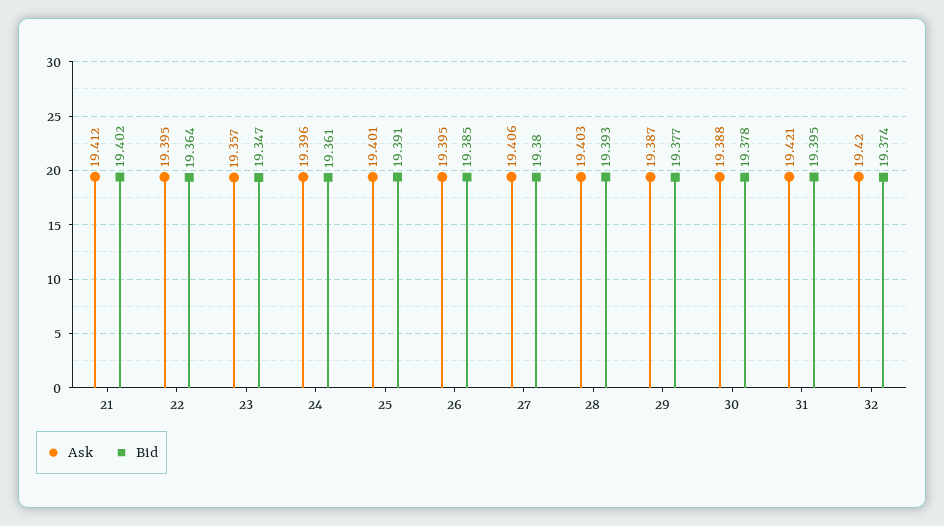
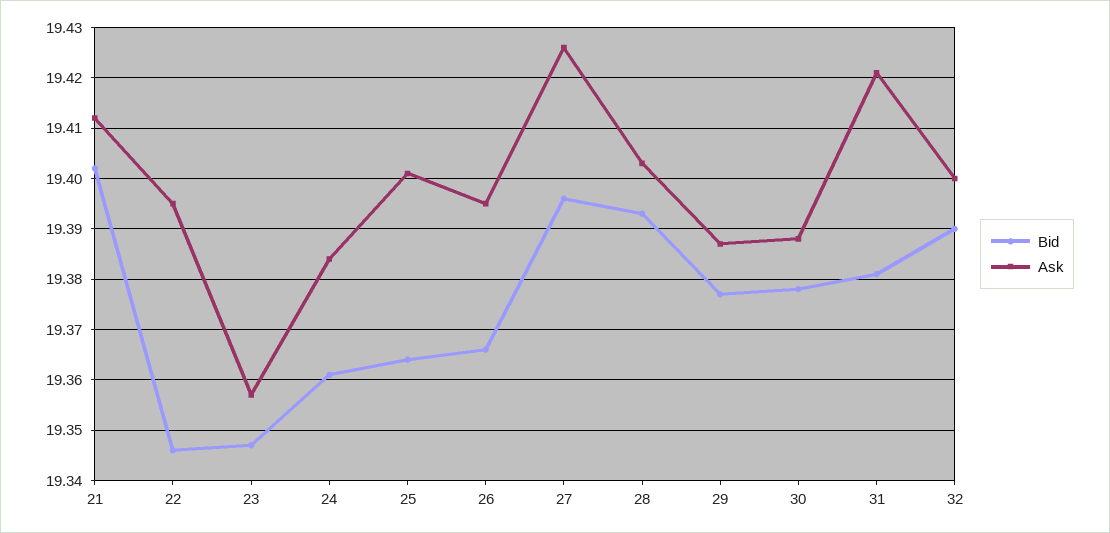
  {
    "Ask": {
      "21": 19.412,
      "22": 19.395,
      "23": 19.357,
-     "24": 19.396,
+     "24": 19.385,
      "25": 19.401,
      "26": 19.395,
-     "27": 19.406,
+     "27": 19.425,
      "28": 19.403,
      "29": 19.387,
      "30": 19.388,
      "31": 19.421,
-     "32": 19.42
+     "32": 19.4
    },
    "Bid": {
      "21": 19.402,
-     "22": 19.364,
+     "22": 19.345,
      "23": 19.347,
      "24": 19.361,
-     "25": 19.391,
+     "25": 19.365,
-     "26": 19.385,
+     "26": 19.365,
-     "27": 19.38,
+     "27": 19.395,
      "28": 19.393,
      "29": 19.377,
      "30": 19.378,
-     "31": 19.395,
+     "31": 19.38,
-     "32": 19.374
+     "32": 19.39
    }
  }

